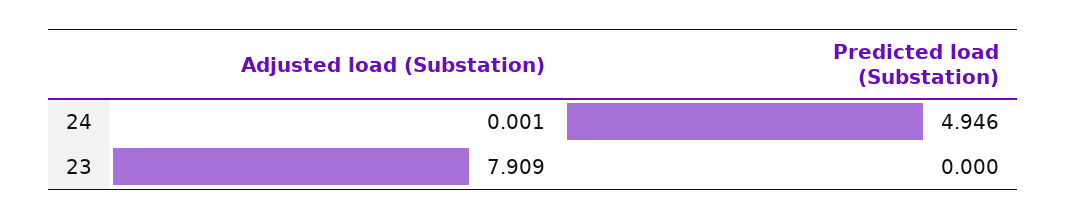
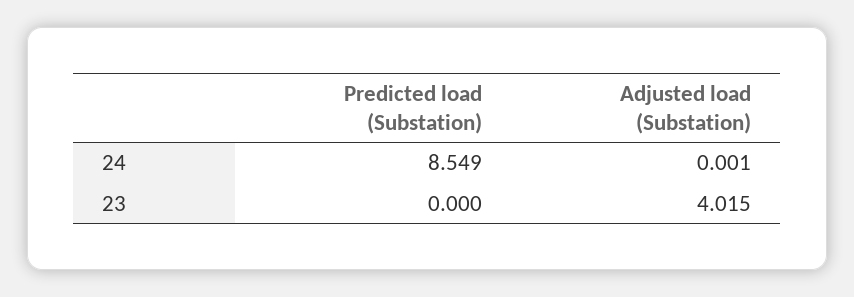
  {
    "Adjusted load (Substation)": {
      "24": 0.001,
-     "23": 7.909
+     "23": 4.015
    },
    "Predicted load (Substation)": {
-     "24": 4.946,
+     "24": 8.549,
      "23": 0
    }
  }

